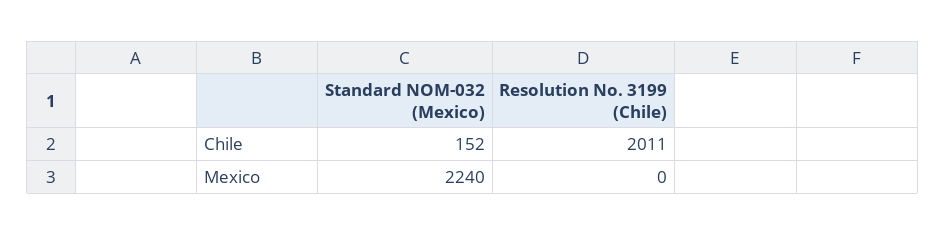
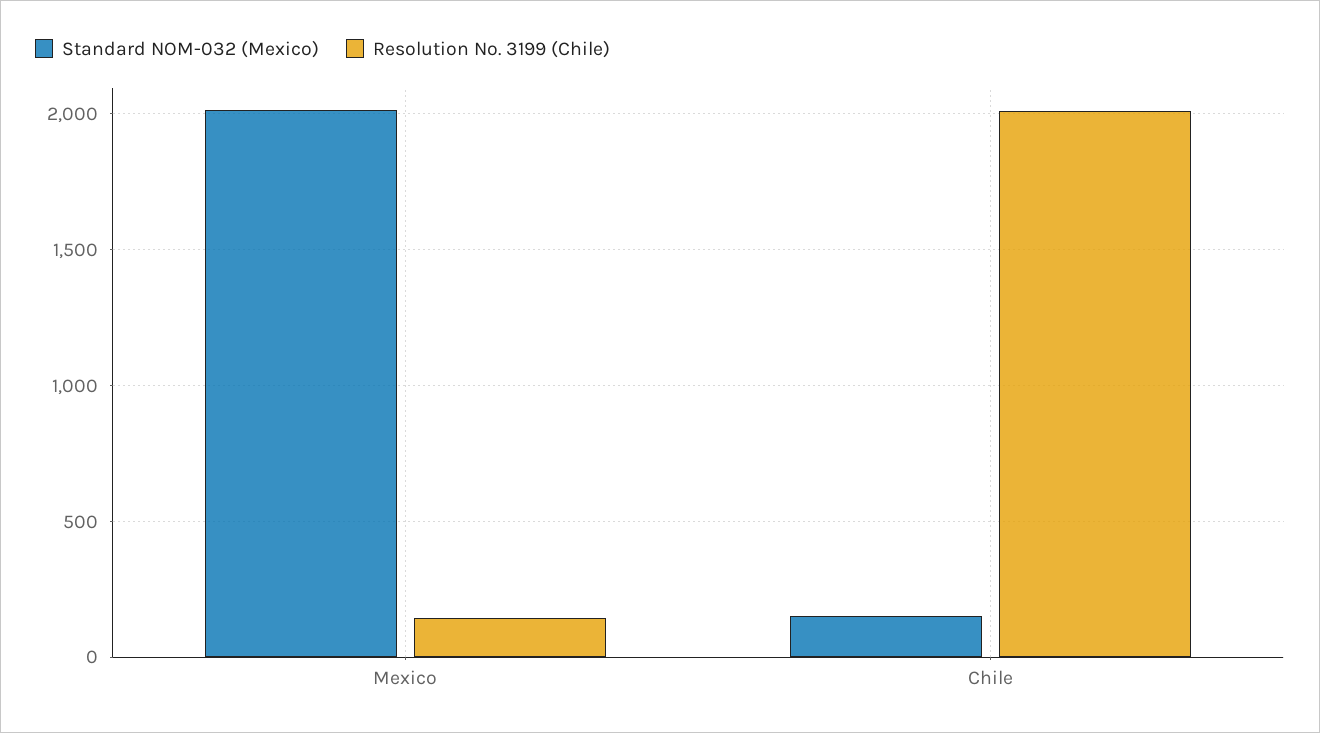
  {
    "Standard NOM-032 (Mexico)": {
      "Chile": 152,
-     "Mexico": 2240
+     "Mexico": 2000
    },
    "Resolution No. 3199 (Chile)": {
      "Chile": 2011,
-     "Mexico": 0
+     "Mexico": 150
    }
  }

